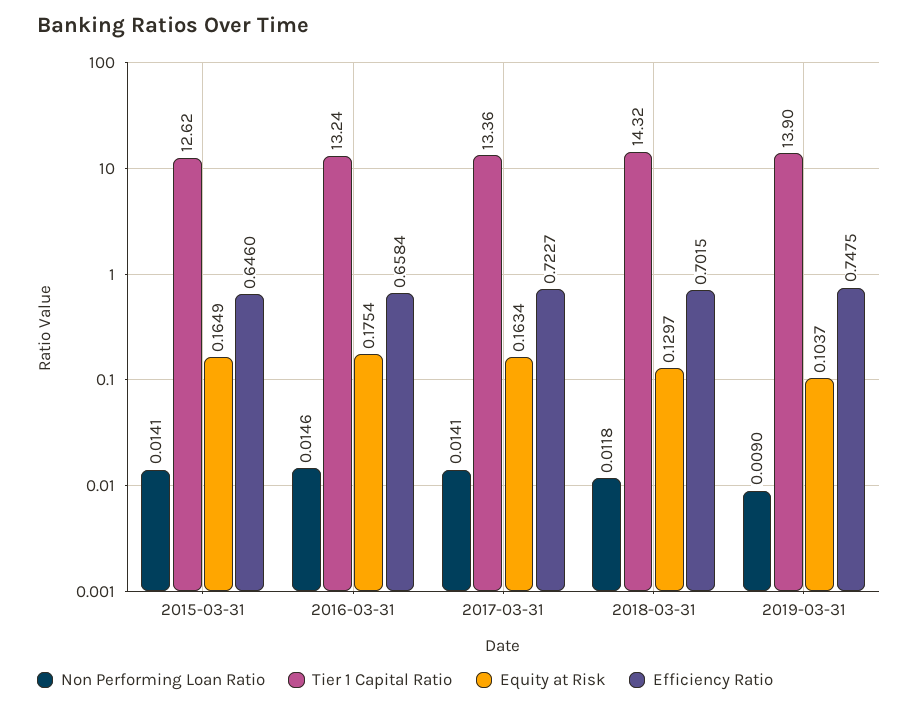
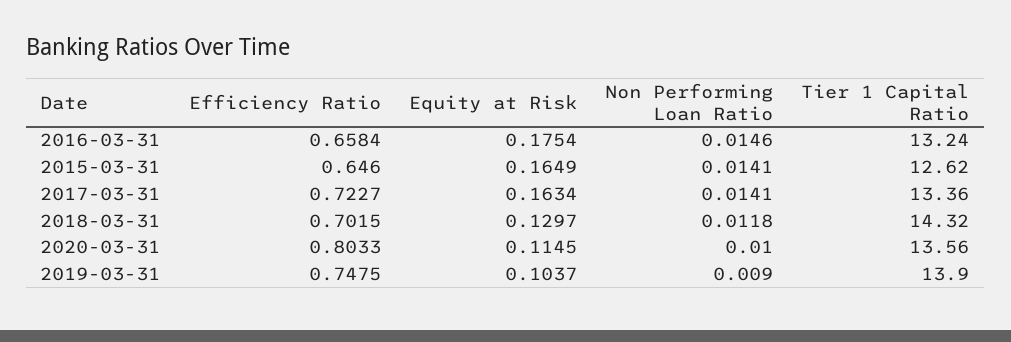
  {
    "Non Performing Loan Ratio": {
      "2015-03-31": 0.0141,
      "2016-03-31": 0.0146,
      "2017-03-31": 0.0141,
      "2018-03-31": 0.0118,
-     "2019-03-31": 0.009
+     "2019-03-31": 0.009,
+     "2020-03-31": 0.01
    },
    "Tier 1 Capital Ratio": {
      "2015-03-31": 12.62,
      "2016-03-31": 13.24,
      "2017-03-31": 13.36,
      "2018-03-31": 14.32,
-     "2019-03-31": 13.9
+     "2019-03-31": 13.9,
+     "2020-03-31": 13.56
    },
    "Equity at Risk": {
      "2015-03-31": 0.1649,
      "2016-03-31": 0.1754,
      "2017-03-31": 0.1634,
      "2018-03-31": 0.1297,
-     "2019-03-31": 0.1037
+     "2019-03-31": 0.1037,
+     "2020-03-31": 0.1145
    },
    "Efficiency Ratio": {
      "2015-03-31": 0.646,
      "2016-03-31": 0.6584,
      "2017-03-31": 0.7227,
      "2018-03-31": 0.7015,
-     "2019-03-31": 0.7475
+     "2019-03-31": 0.7475,
+     "2020-03-31": 0.8033
    }
  }

